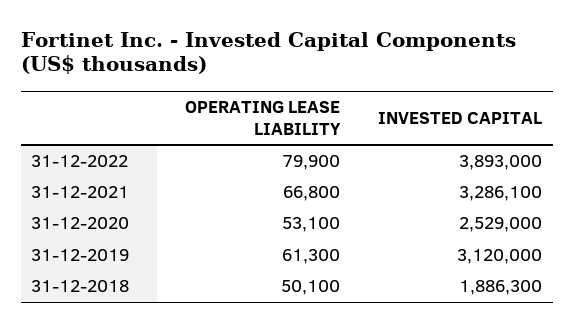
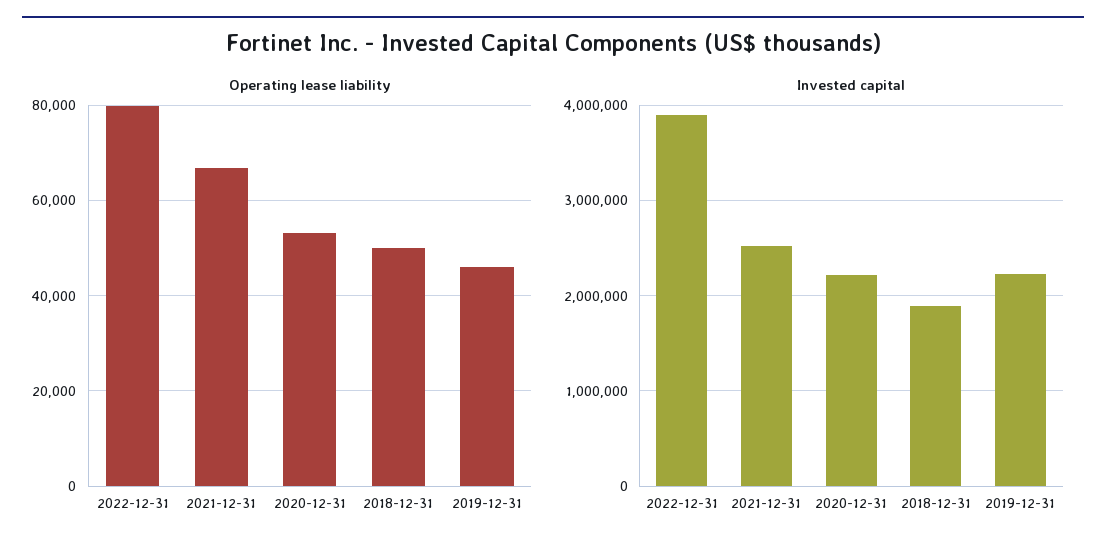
  {
    "OPERATING LEASE LIABILITY": {
      "31-12-2022": 79900,
      "31-12-2021": 66800,
      "31-12-2020": 53100,
-     "31-12-2019": 61300,
+     "31-12-2019": 46000,
      "31-12-2018": 50100
    },
    "INVESTED CAPITAL": {
      "31-12-2022": 3893000,
-     "31-12-2021": 3286100,
+     "31-12-2021": 2500000,
-     "31-12-2020": 2529000,
+     "31-12-2020": 2200000,
-     "31-12-2019": 3120000,
+     "31-12-2019": 2200000,
      "31-12-2018": 1886300
    }
  }

